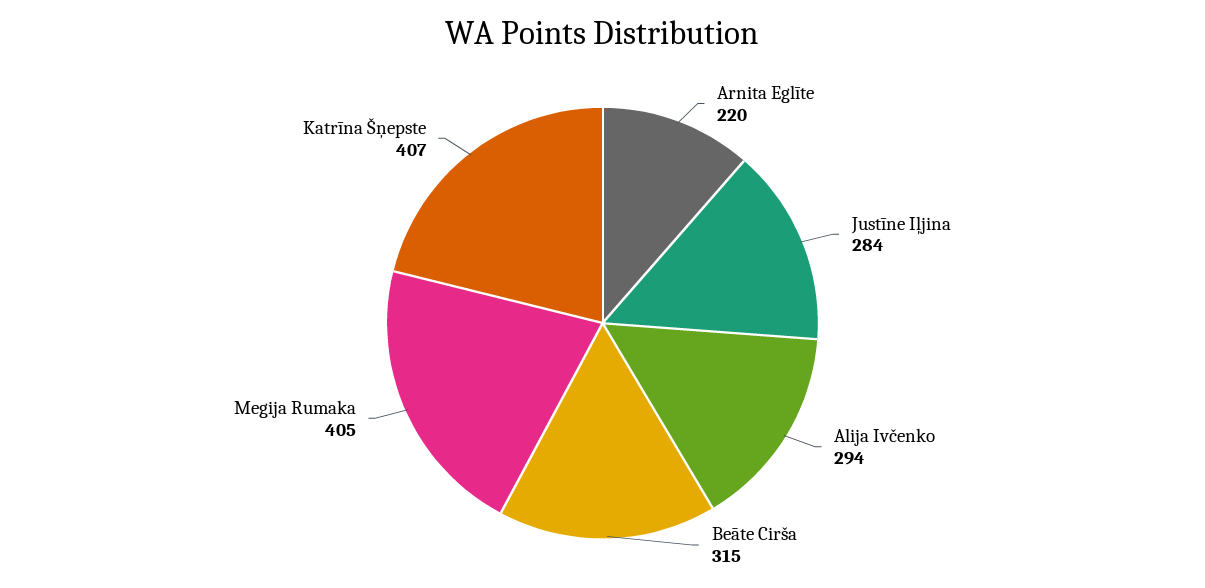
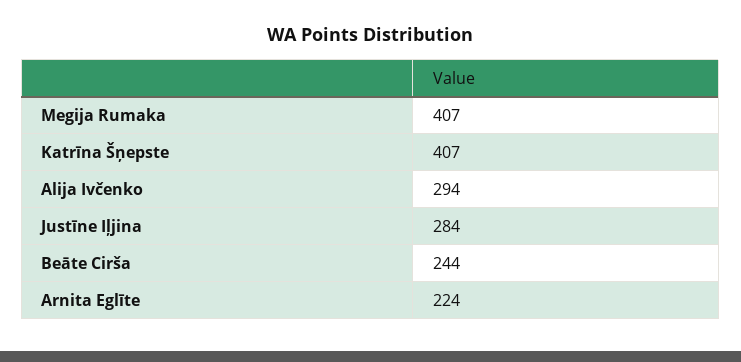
  {
-   "Arnita Eglīte": 220,
+   "Arnita Eglīte": 224,
    "Justīne Iļjina": 284,
    "Alija Ivčenko": 294,
-   "Beāte Cirša": 315,
+   "Beāte Cirša": 244,
-   "Megija Rumaka": 405,
+   "Megija Rumaka": 407,
    "Katrīna Šņepste": 407
  }

